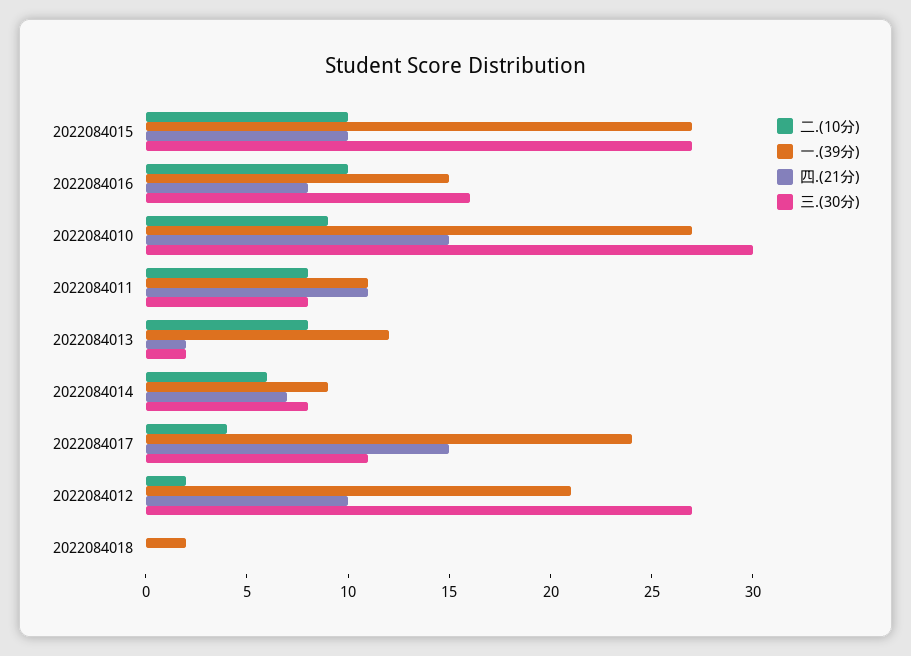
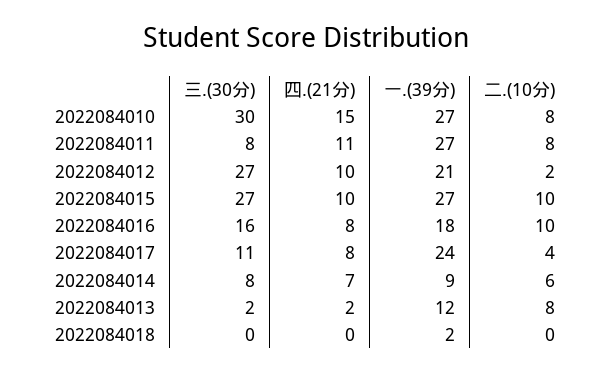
  {
    "二.(10分)": {
      "2022084015": 10,
      "2022084016": 10,
-     "2022084010": 9,
+     "2022084010": 8,
      "2022084011": 8,
      "2022084013": 8,
      "2022084014": 6,
      "2022084017": 4,
      "2022084012": 2,
      "2022084018": 0
    },
    "一.(39分)": {
      "2022084015": 27,
-     "2022084016": 15,
+     "2022084016": 18,
      "2022084010": 27,
-     "2022084011": 11,
+     "2022084011": 27,
      "2022084013": 12,
      "2022084014": 9,
      "2022084017": 24,
      "2022084012": 21,
      "2022084018": 2
    },
    "四.(21分)": {
      "2022084015": 10,
      "2022084016": 8,
      "2022084010": 15,
      "2022084011": 11,
      "2022084013": 2,
      "2022084014": 7,
-     "2022084017": 15,
+     "2022084017": 8,
      "2022084012": 10,
      "2022084018": 0
    },
    "三.(30分)": {
      "2022084015": 27,
      "2022084016": 16,
      "2022084010": 30,
      "2022084011": 8,
      "2022084013": 2,
      "2022084014": 8,
      "2022084017": 11,
      "2022084012": 27,
      "2022084018": 0
    }
  }

